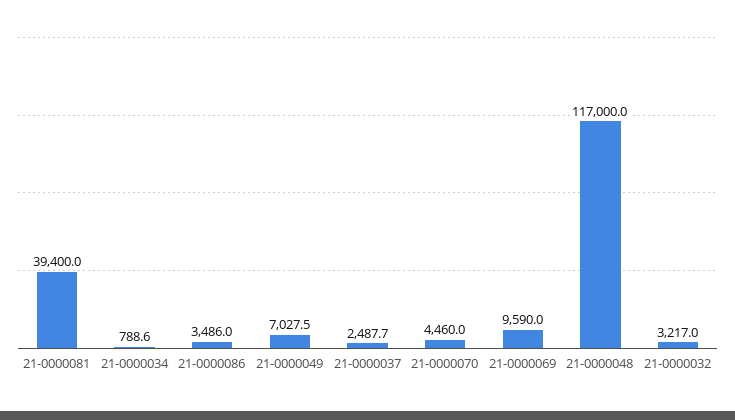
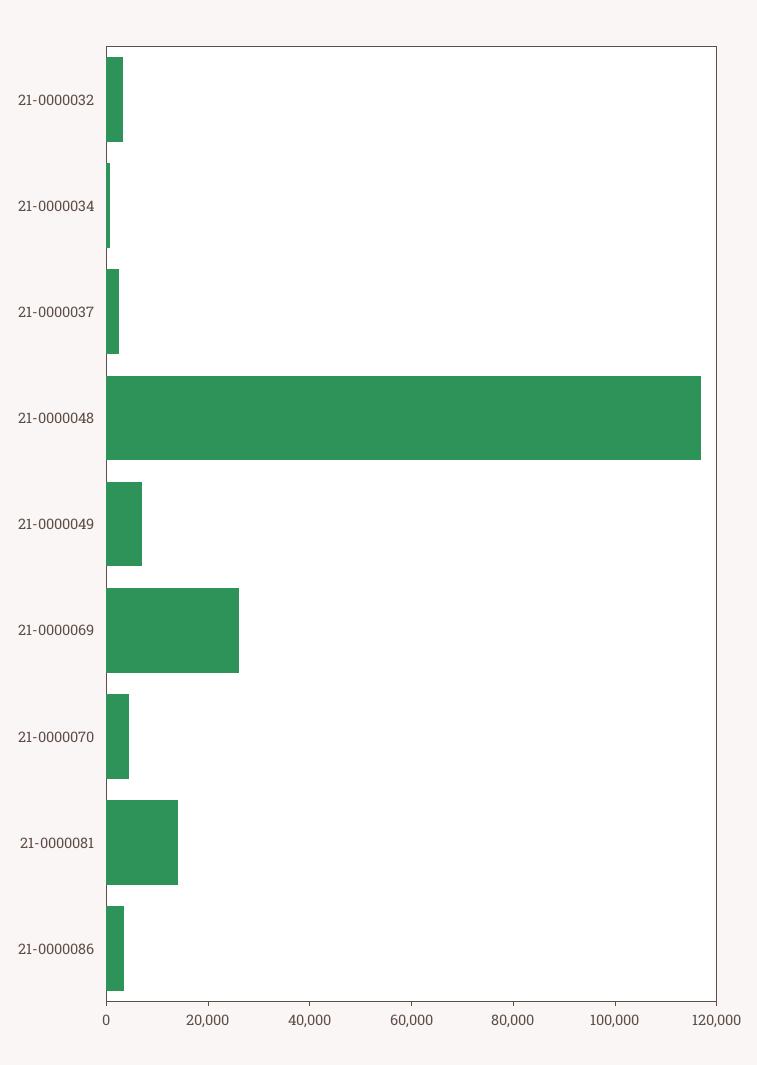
  {
-   "21-0000081": 39400,
+   "21-0000081": 15000,
    "21-0000034": 788.6,
    "21-0000086": 3486,
    "21-0000049": 7027.5,
    "21-0000037": 2487.7,
    "21-0000070": 4460,
-   "21-0000069": 9590,
+   "21-0000069": 25000,
    "21-0000048": 117000,
    "21-0000032": 3217
  }

